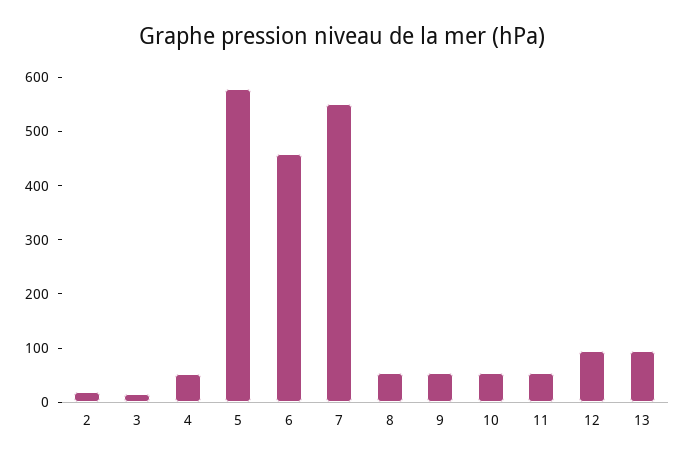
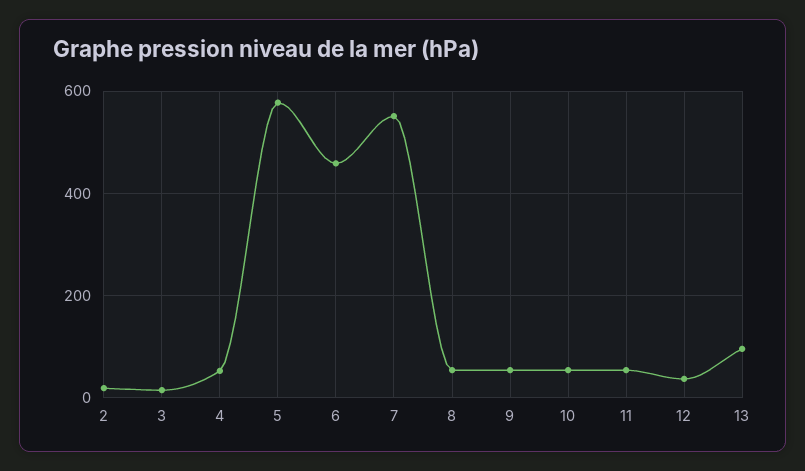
  {
    "2": 20,
    "3": 20,
    "4": 60,
    "5": 580,
    "6": 460,
    "7": 560,
    "8": 60,
    "9": 60,
    "10": 60,
    "11": 60,
-   "12": 100,
+   "12": 40,
    "13": 100
  }

